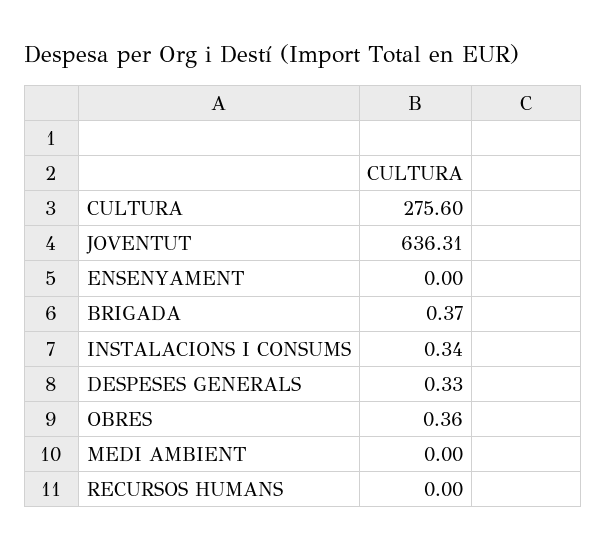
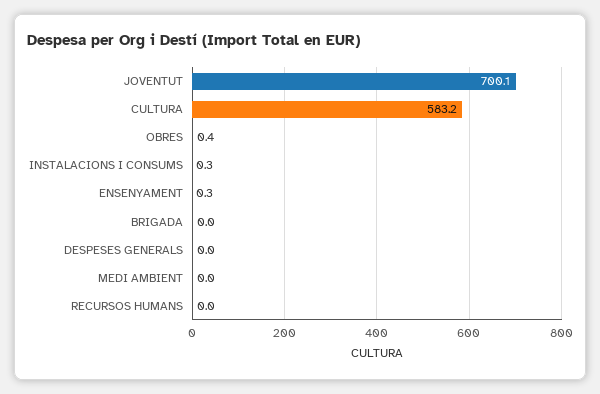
  {
-   "CULTURA": 275.6,
+   "CULTURA": 583.2,
-   "JOVENTUT": 636.31,
+   "JOVENTUT": 700.1,
-   "ENSENYAMENT": 0,
+   "ENSENYAMENT": 0.3,
-   "BRIGADA": 0.37,
+   "BRIGADA": 0,
    "INSTALACIONS I CONSUMS": 0.34,
-   "DESPESES GENERALS": 0.33,
+   "DESPESES GENERALS": 0,
    "OBRES": 0.36,
    "MEDI AMBIENT": 0,
    "RECURSOS HUMANS": 0
  }

